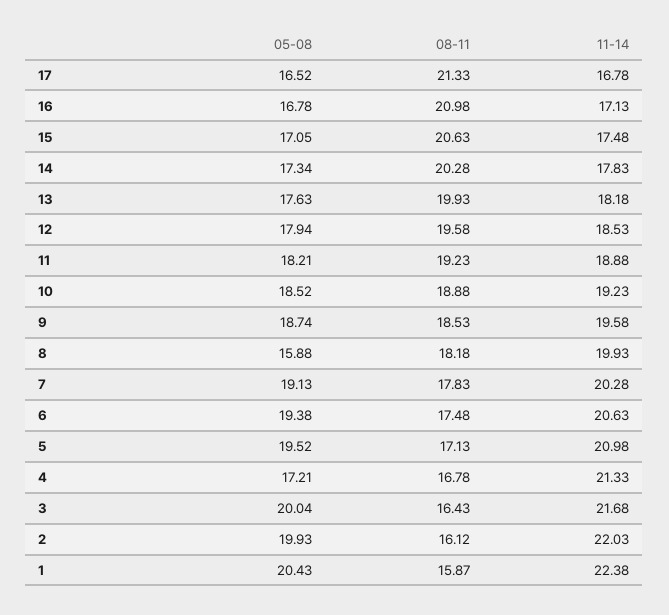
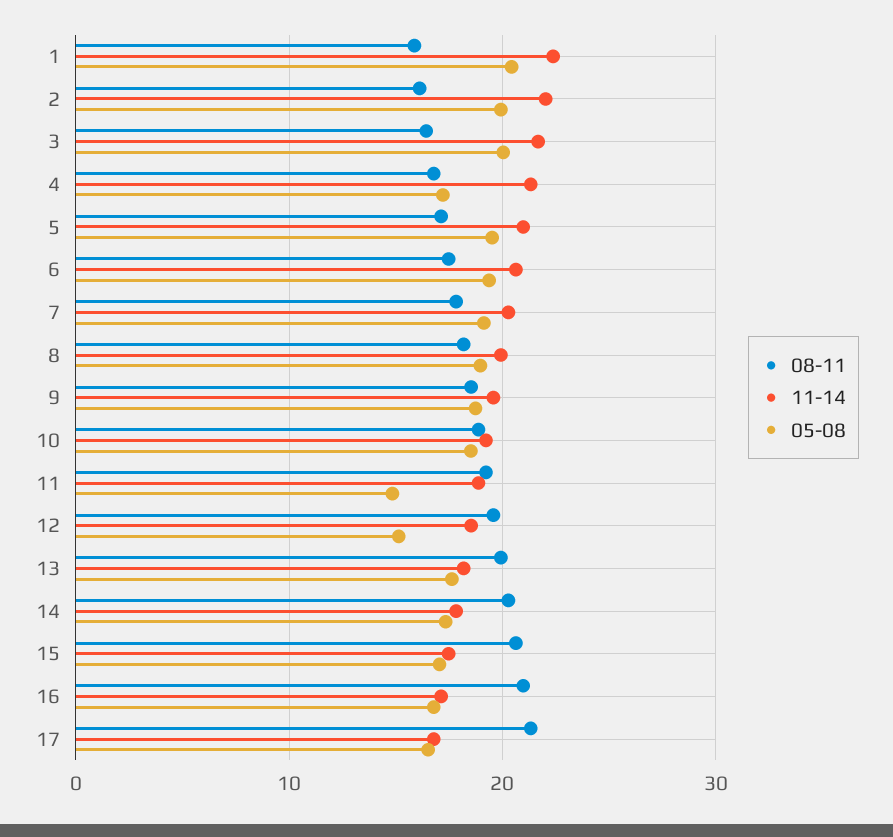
  {
    "05-08": {
      "17": 16.52,
      "16": 16.78,
      "15": 17.05,
      "14": 17.34,
      "13": 17.63,
-     "12": 17.94,
+     "12": 15,
-     "11": 18.21,
+     "11": 15,
      "10": 18.52,
      "9": 18.74,
-     "8": 15.88,
+     "8": 19,
      "7": 19.13,
      "6": 19.38,
      "5": 19.52,
      "4": 17.21,
      "3": 20.04,
      "2": 19.93,
      "1": 20.43
    },
    "08-11": {
      "17": 21.33,
      "16": 20.98,
      "15": 20.63,
      "14": 20.28,
      "13": 19.93,
      "12": 19.58,
      "11": 19.23,
      "10": 18.88,
      "9": 18.53,
      "8": 18.18,
      "7": 17.83,
      "6": 17.48,
      "5": 17.13,
      "4": 16.78,
      "3": 16.43,
      "2": 16.12,
      "1": 15.87
    },
    "11-14": {
      "17": 16.78,
      "16": 17.13,
      "15": 17.48,
      "14": 17.83,
      "13": 18.18,
      "12": 18.53,
      "11": 18.88,
      "10": 19.23,
      "9": 19.58,
      "8": 19.93,
      "7": 20.28,
      "6": 20.63,
      "5": 20.98,
      "4": 21.33,
      "3": 21.68,
      "2": 22.03,
      "1": 22.38
    }
  }

